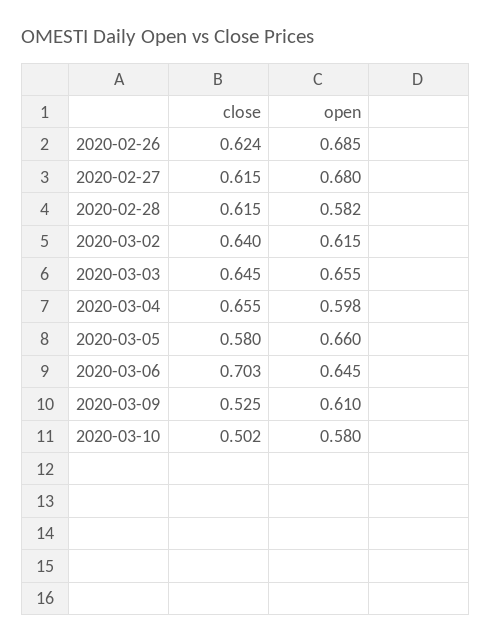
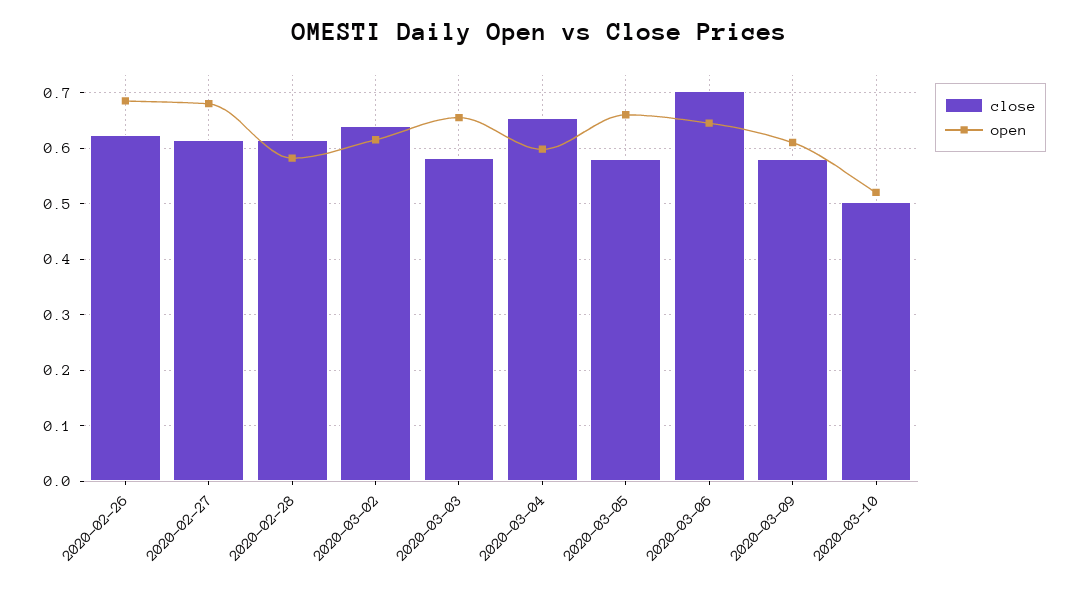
  {
    "close": {
      "2020-02-26": 0.624,
      "2020-02-27": 0.615,
      "2020-02-28": 0.615,
      "2020-03-02": 0.64,
-     "2020-03-03": 0.645,
+     "2020-03-03": 0.58,
      "2020-03-04": 0.655,
      "2020-03-05": 0.58,
      "2020-03-06": 0.703,
-     "2020-03-09": 0.525,
+     "2020-03-09": 0.58,
      "2020-03-10": 0.502
    },
    "open": {
      "2020-02-26": 0.685,
      "2020-02-27": 0.68,
      "2020-02-28": 0.582,
      "2020-03-02": 0.615,
      "2020-03-03": 0.655,
      "2020-03-04": 0.598,
      "2020-03-05": 0.66,
      "2020-03-06": 0.645,
      "2020-03-09": 0.61,
-     "2020-03-10": 0.58
+     "2020-03-10": 0.52
    }
  }

